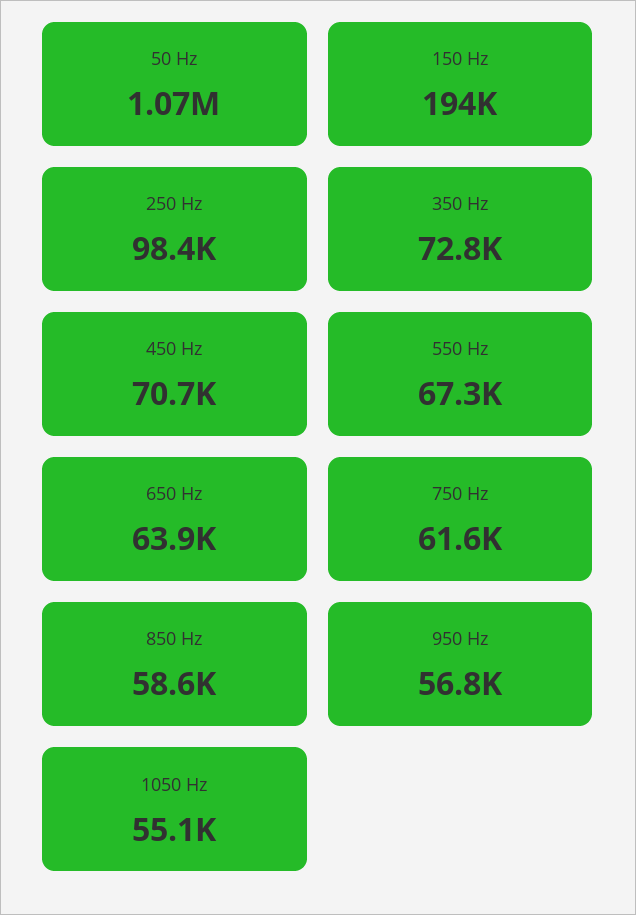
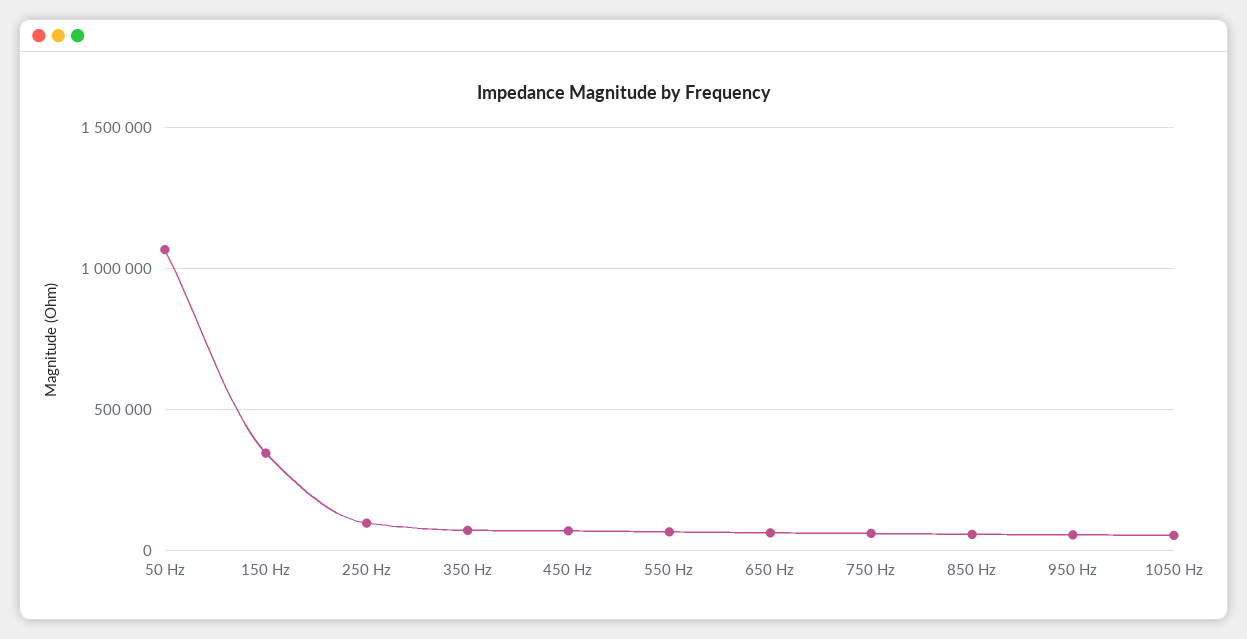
  {
    "50 Hz": 1070000,
-   "150 Hz": 194000,
+   "150 Hz": 350000,
    "250 Hz": 98400,
    "350 Hz": 72800,
    "450 Hz": 70700,
    "550 Hz": 67300,
    "650 Hz": 63900,
    "750 Hz": 61600,
    "850 Hz": 58600,
    "950 Hz": 56800,
    "1050 Hz": 55100
  }

